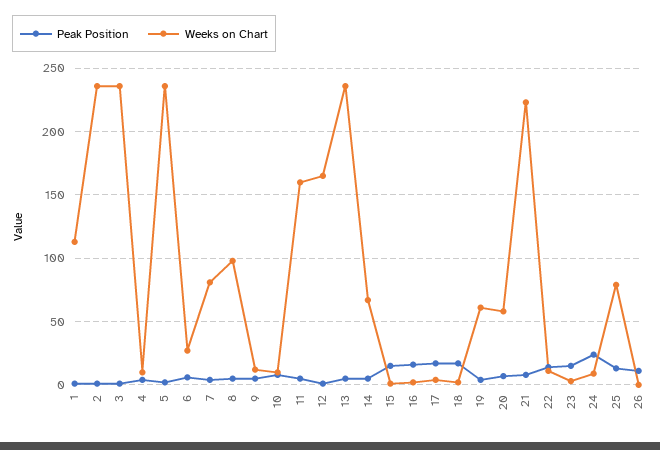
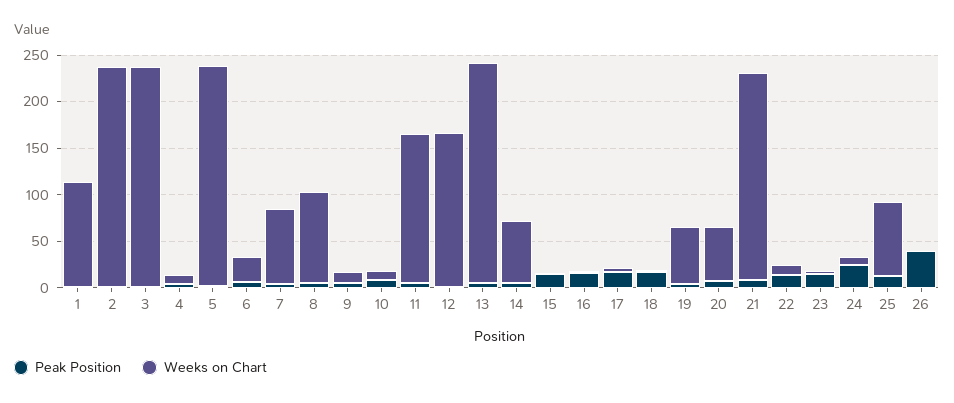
  {
    "Peak Position": {
      "1": 0,
      "2": 0,
      "3": 0,
      "4": 5,
      "5": 0,
      "6": 5,
      "7": 5,
      "8": 5,
      "9": 5,
      "10": 10,
      "11": 5,
      "12": 0,
      "13": 5,
      "14": 5,
      "15": 15,
      "16": 15,
      "17": 15,
      "18": 15,
      "19": 5,
      "20": 5,
      "21": 10,
      "22": 15,
      "23": 15,
      "24": 25,
      "25": 15,
-     "26": 10
+     "26": 40
    },
    "Weeks on Chart": {
      "1": 115,
      "2": 235,
      "3": 235,
      "4": 10,
      "5": 235,
      "6": 25,
      "7": 80,
      "8": 100,
      "9": 10,
      "10": 10,
      "11": 160,
      "12": 165,
      "13": 235,
      "14": 65,
      "15": 0,
      "16": 0,
      "17": 5,
      "18": 0,
      "19": 60,
      "20": 60,
      "21": 225,
      "22": 10,
      "23": 5,
      "24": 10,
      "25": 80,
      "26": 0
    }
  }

